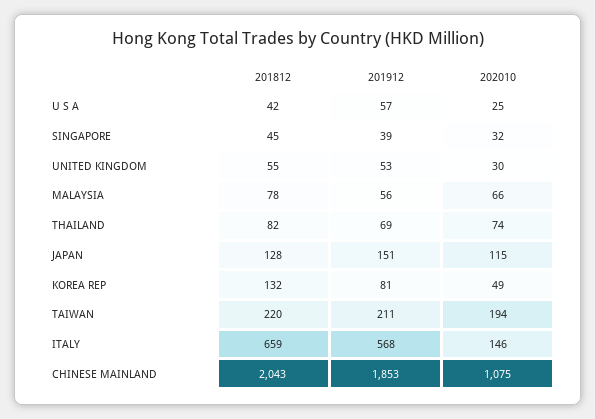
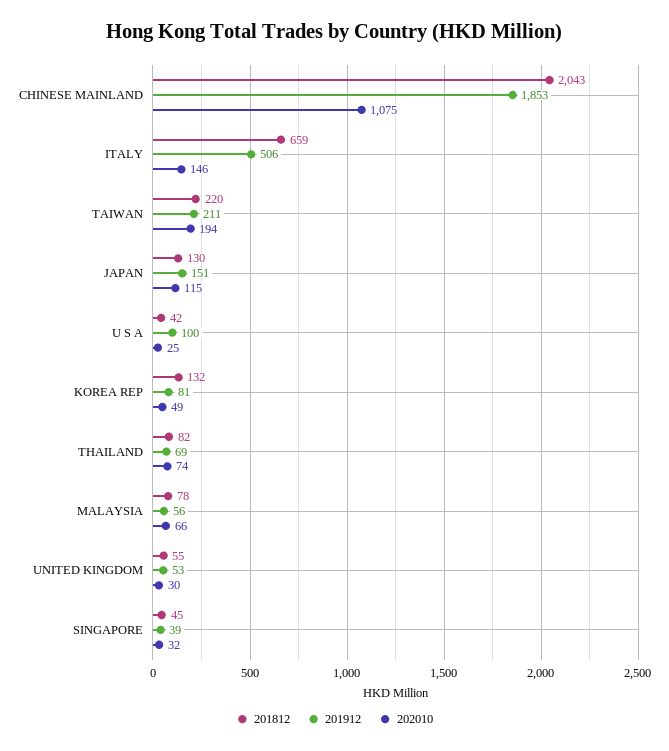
  {
    "201812": {
      "U S A": 42,
      "SINGAPORE": 45,
      "UNITED KINGDOM": 55,
      "MALAYSIA": 78,
      "THAILAND": 82,
-     "JAPAN": 128,
+     "JAPAN": 130,
      "KOREA REP": 132,
      "TAIWAN": 220,
      "ITALY": 659,
      "CHINESE MAINLAND": 2043
    },
    "201912": {
-     "U S A": 57,
+     "U S A": 100,
      "SINGAPORE": 39,
      "UNITED KINGDOM": 53,
      "MALAYSIA": 56,
      "THAILAND": 69,
      "JAPAN": 151,
      "KOREA REP": 81,
      "TAIWAN": 211,
-     "ITALY": 568,
+     "ITALY": 506,
      "CHINESE MAINLAND": 1853
    },
    "202010": {
      "U S A": 25,
      "SINGAPORE": 32,
      "UNITED KINGDOM": 30,
      "MALAYSIA": 66,
      "THAILAND": 74,
      "JAPAN": 115,
      "KOREA REP": 49,
      "TAIWAN": 194,
      "ITALY": 146,
      "CHINESE MAINLAND": 1075
    }
  }

